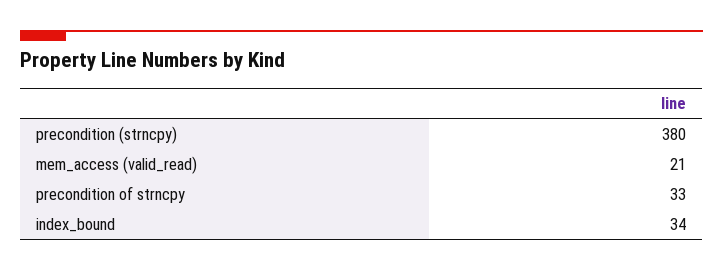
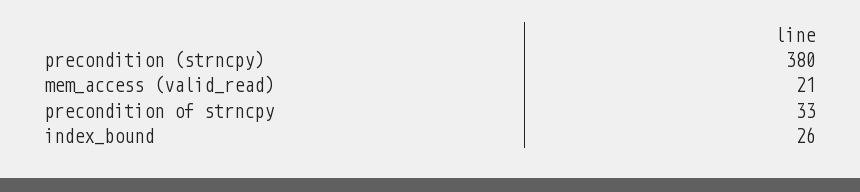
  {
    "precondition (strncpy)": 380,
    "mem_access (valid_read)": 21,
    "precondition of strncpy": 33,
-   "index_bound": 34
+   "index_bound": 26
  }

